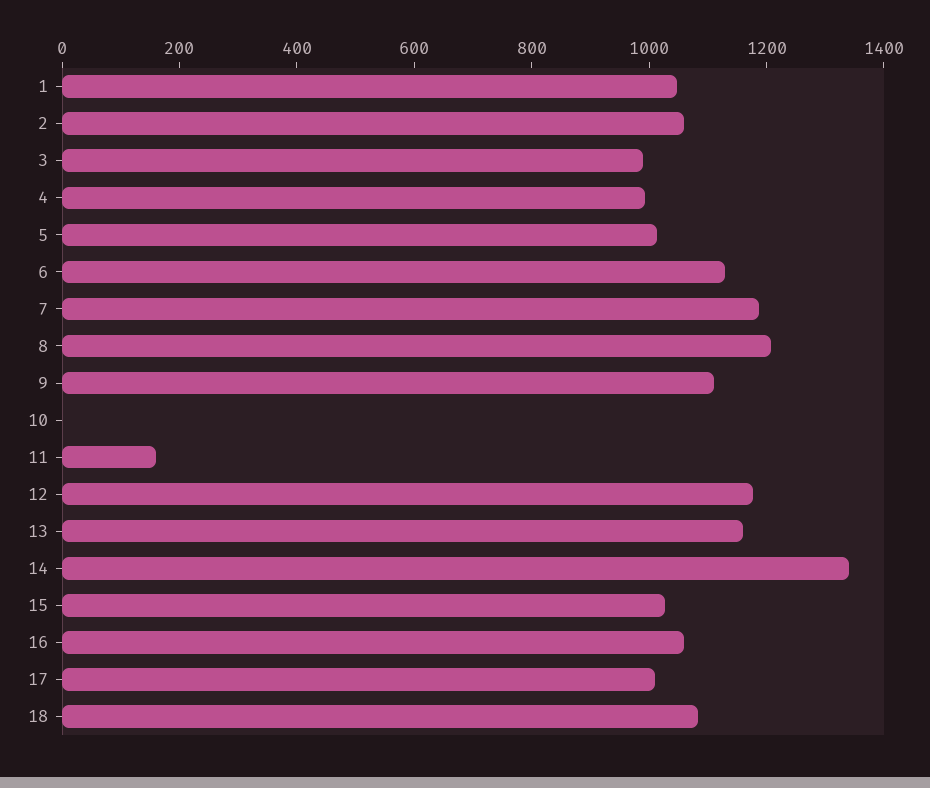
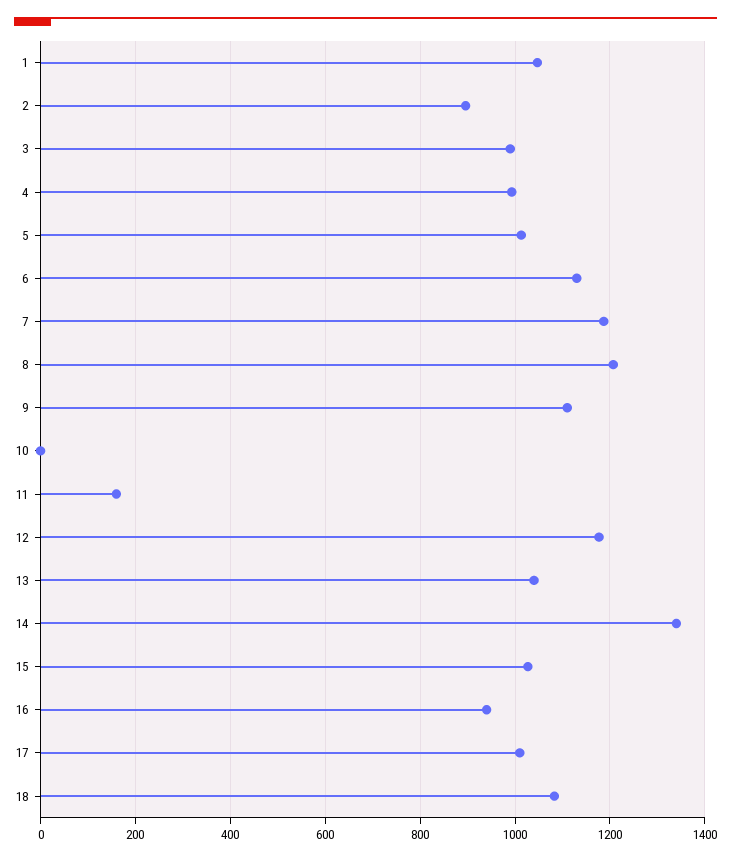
  {
    "1": 1040,
-   "2": 1050,
+   "2": 900,
    "3": 1000,
    "4": 1000,
    "5": 1020,
    "6": 1140,
    "7": 1180,
    "8": 1200,
    "9": 1120,
    "10": 0,
    "11": 160,
    "12": 1180,
-   "13": 1150,
+   "13": 1040,
    "14": 1340,
    "15": 1020,
-   "16": 1050,
+   "16": 940,
    "17": 1020,
    "18": 1080
  }

